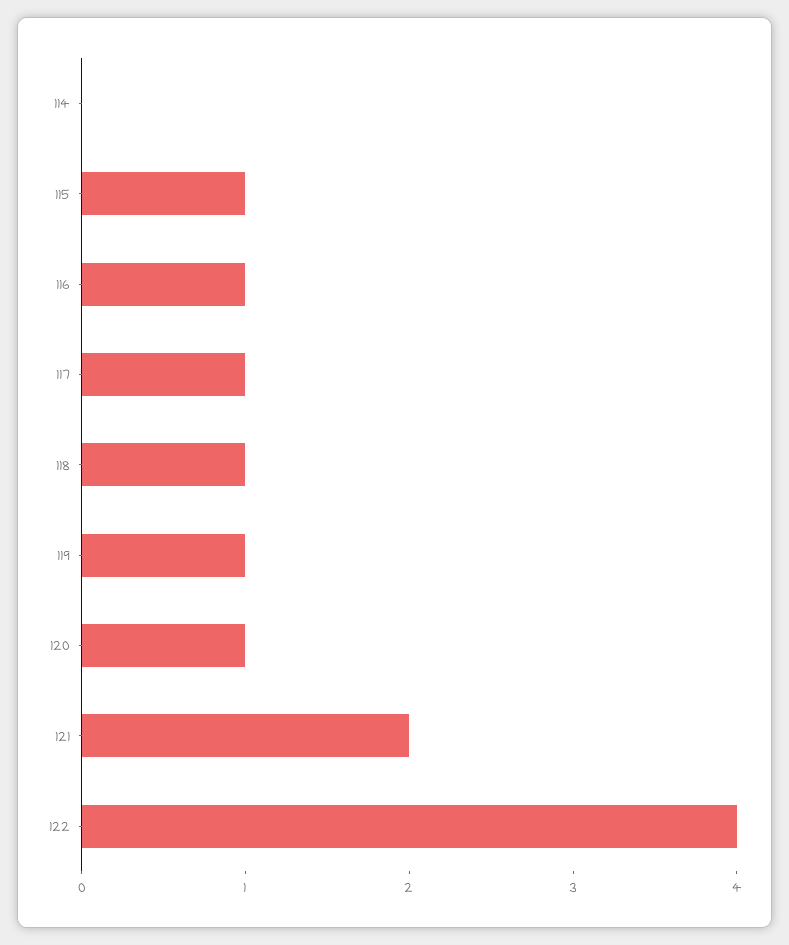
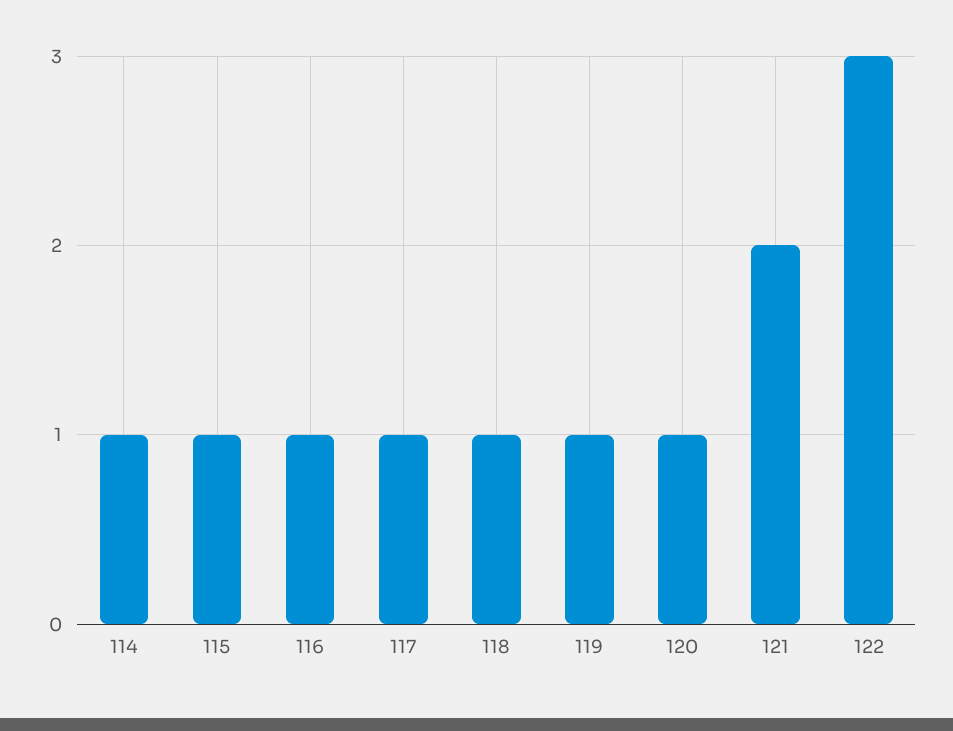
  {
-   "114": 0,
+   "114": 1,
    "115": 1,
    "116": 1,
    "117": 1,
    "118": 1,
    "119": 1,
    "120": 1,
    "121": 2,
-   "122": 4
+   "122": 3
  }

